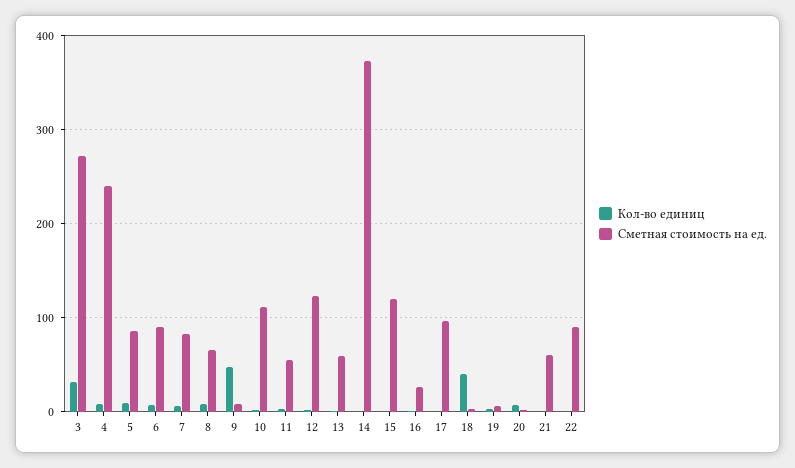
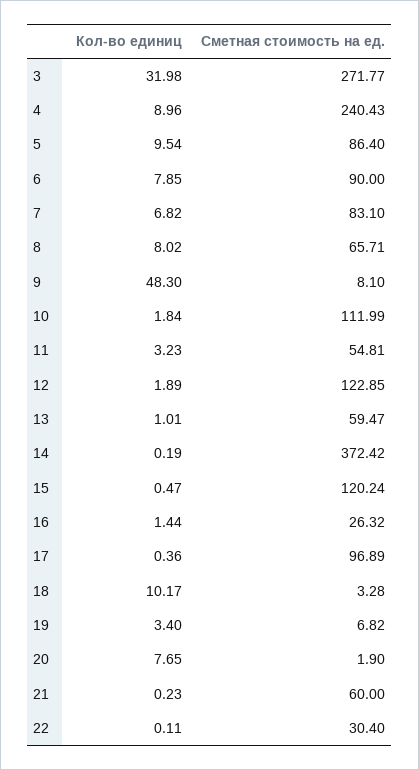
  {
    "Кол-во единиц": {
      "3": 31.98,
      "4": 8.96,
      "5": 9.54,
      "6": 7.85,
      "7": 6.82,
      "8": 8.02,
      "9": 48.3,
      "10": 1.84,
      "11": 3.23,
      "12": 1.89,
      "13": 1.01,
      "14": 0.19,
      "15": 0.47,
      "16": 1.44,
      "17": 0.36,
-     "18": 40,
+     "18": 10.17,
      "19": 3.4,
      "20": 7.65,
      "21": 0.23,
      "22": 0.11
    },
    "Сметная стоимость на ед.": {
      "3": 271.77,
      "4": 240.43,
      "5": 86.4,
      "6": 90,
      "7": 83.1,
      "8": 65.71,
      "9": 8.1,
      "10": 111.99,
      "11": 54.81,
      "12": 122.85,
      "13": 59.47,
      "14": 372.42,
      "15": 120.24,
      "16": 26.32,
      "17": 96.89,
      "18": 3.28,
      "19": 6.82,
      "20": 1.9,
      "21": 60,
-     "22": 90
+     "22": 30.4
    }
  }

